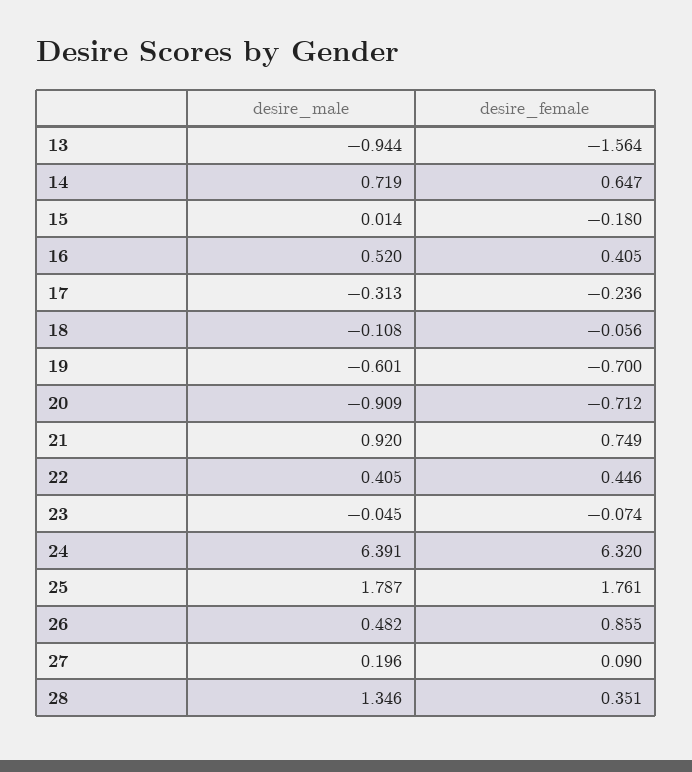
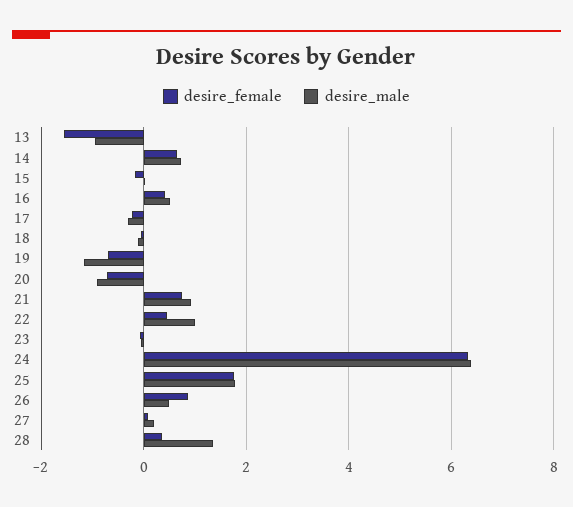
  {
    "desire_male": {
      "13": -0.944,
      "14": 0.719,
      "15": 0.014,
      "16": 0.52,
      "17": -0.313,
      "18": -0.108,
-     "19": -0.601,
+     "19": -1.2,
      "20": -0.909,
      "21": 0.92,
-     "22": 0.405,
+     "22": 1,
      "23": -0.045,
      "24": 6.391,
      "25": 1.787,
      "26": 0.482,
      "27": 0.196,
      "28": 1.346
    },
    "desire_female": {
      "13": -1.564,
      "14": 0.647,
      "15": -0.18,
      "16": 0.405,
      "17": -0.236,
      "18": -0.056,
      "19": -0.7,
      "20": -0.712,
      "21": 0.749,
      "22": 0.446,
      "23": -0.074,
      "24": 6.32,
      "25": 1.761,
      "26": 0.855,
      "27": 0.09,
      "28": 0.351
    }
  }

